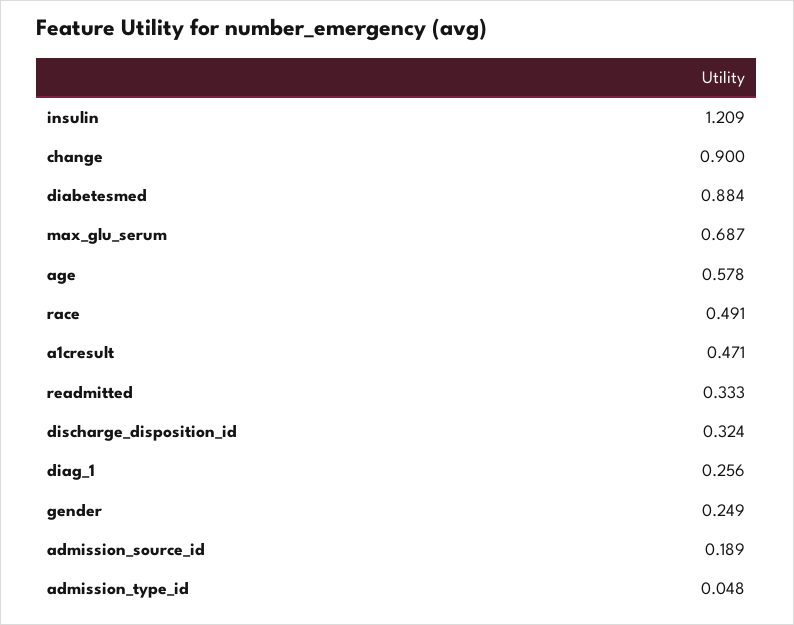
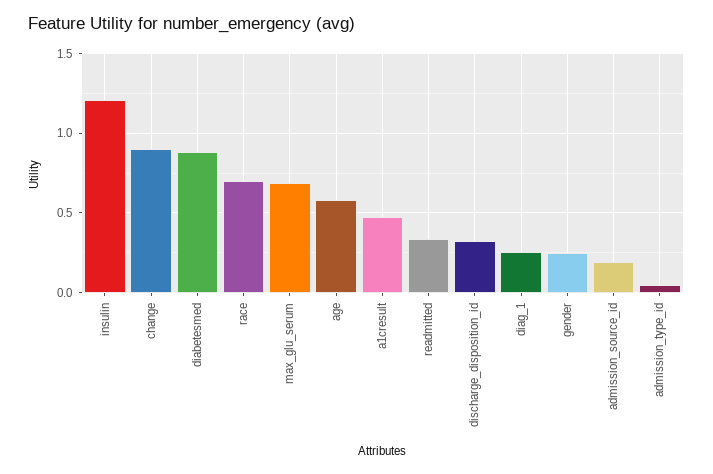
  {
    "insulin": 1.209,
    "change": 0.9,
    "diabetesmed": 0.884,
    "max_glu_serum": 0.687,
    "age": 0.578,
-   "race": 0.491,
+   "race": 0.7,
    "a1cresult": 0.471,
    "readmitted": 0.333,
    "discharge_disposition_id": 0.324,
    "diag_1": 0.256,
    "gender": 0.249,
    "admission_source_id": 0.189,
    "admission_type_id": 0.048
  }

